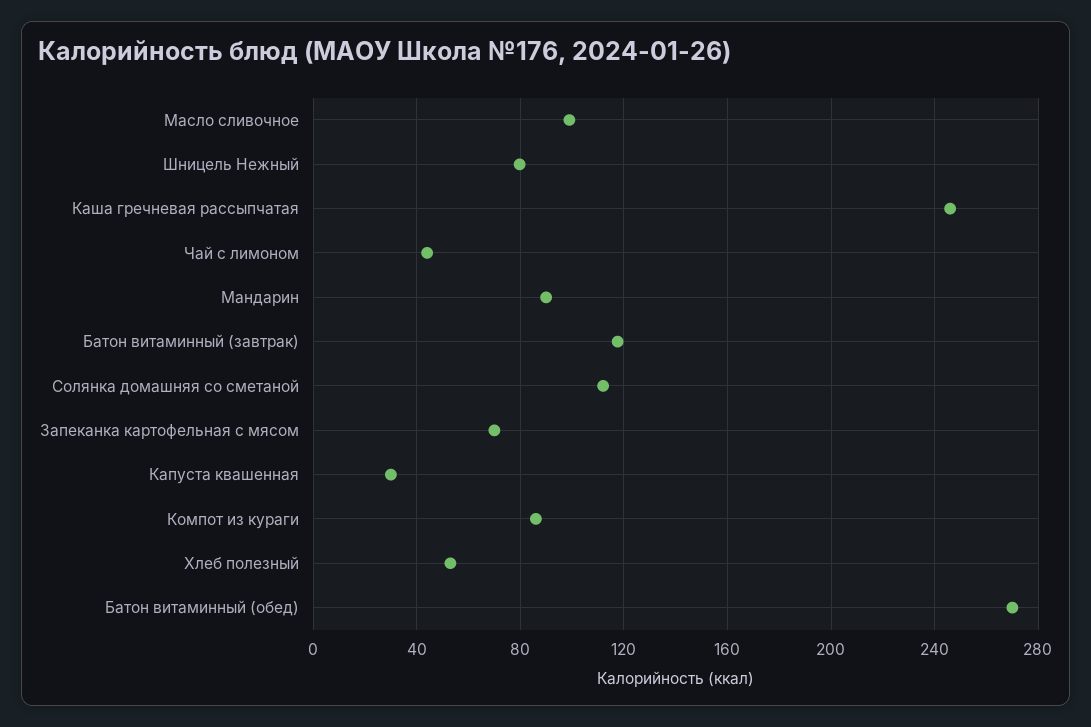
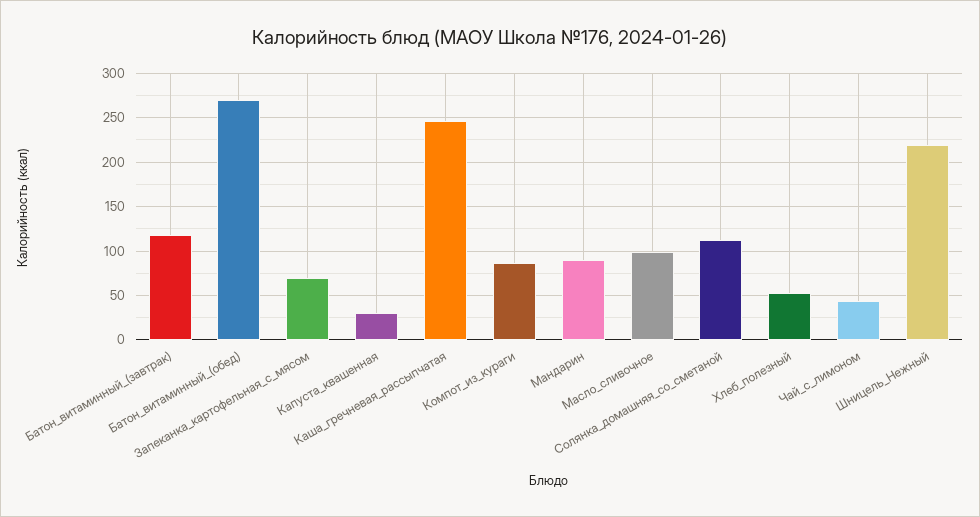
  {
    "Масло сливочное": 100,
-   "Шницель Нежный": 80,
+   "Шницель Нежный": 220,
    "Каша гречневая рассыпчатая": 245,
    "Чай с лимоном": 45,
    "Мандарин": 90,
    "Батон витаминный (завтрак)": 120,
    "Солянка домашняя со сметаной": 110,
    "Запеканка картофельная с мясом": 70,
    "Капуста квашенная": 30,
    "Компот из кураги": 85,
    "Хлеб полезный": 55,
    "Батон витаминный (обед)": 270
  }

